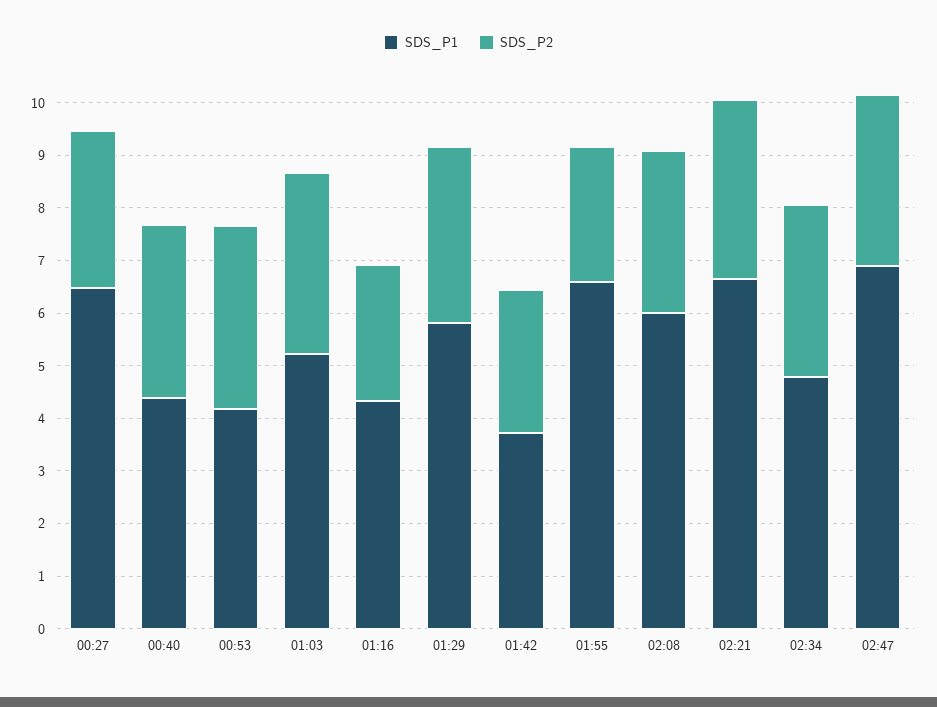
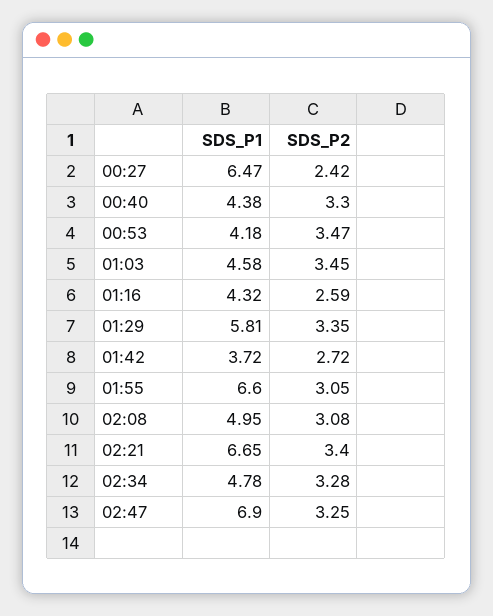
  {
    "SDS_P1": {
      "00:27": 6.47,
      "00:40": 4.38,
      "00:53": 4.18,
-     "01:03": 5.2,
+     "01:03": 4.58,
      "01:16": 4.32,
      "01:29": 5.81,
      "01:42": 3.72,
      "01:55": 6.6,
-     "02:08": 6,
+     "02:08": 4.95,
      "02:21": 6.65,
      "02:34": 4.78,
      "02:47": 6.9
    },
    "SDS_P2": {
-     "00:27": 3,
+     "00:27": 2.42,
      "00:40": 3.3,
      "00:53": 3.47,
      "01:03": 3.45,
      "01:16": 2.59,
      "01:29": 3.35,
      "01:42": 2.72,
-     "01:55": 2.6,
+     "01:55": 3.05,
      "02:08": 3.08,
      "02:21": 3.4,
      "02:34": 3.28,
      "02:47": 3.25
    }
  }

